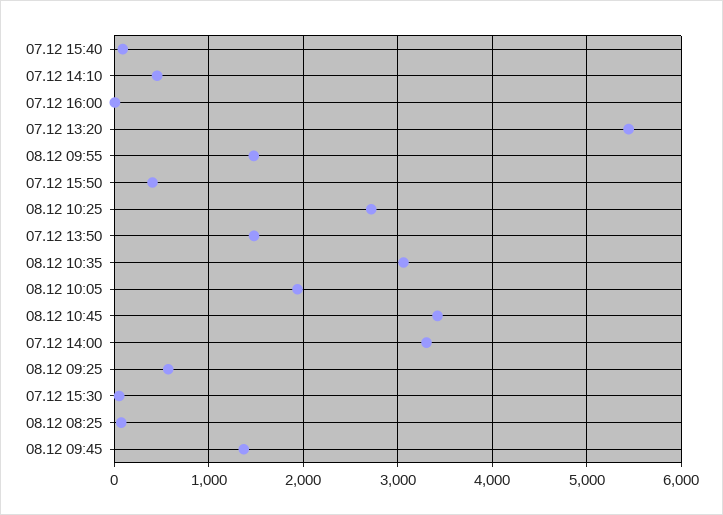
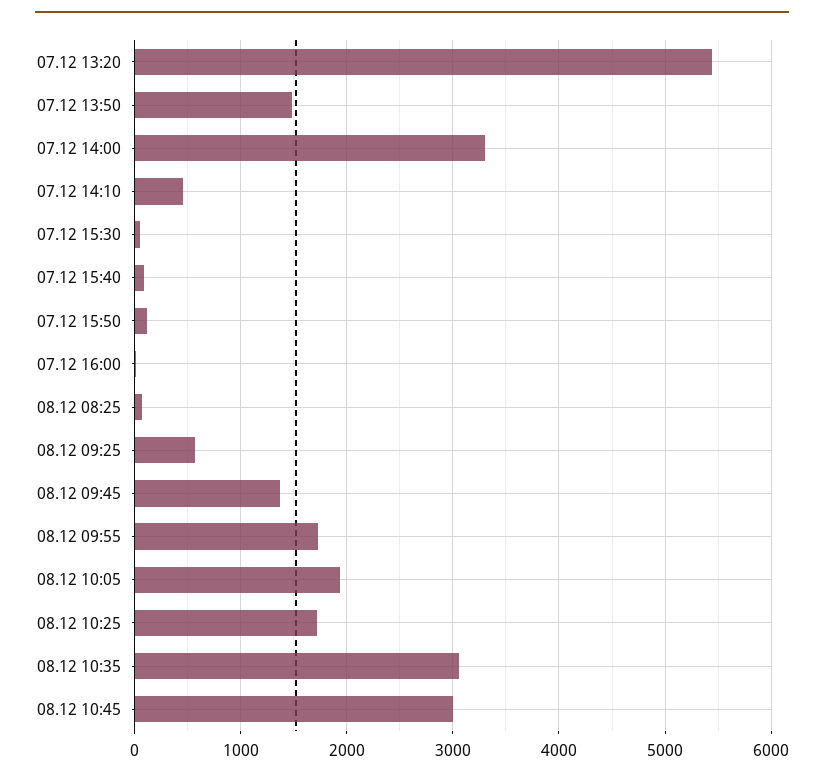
  {
    "07.12 15:40": 100,
    "07.12 14:10": 500,
    "07.12 16:00": 0,
    "07.12 13:20": 5400,
-   "08.12 09:55": 1500,
+   "08.12 09:55": 1700,
-   "07.12 15:50": 400,
+   "07.12 15:50": 100,
-   "08.12 10:25": 2700,
+   "08.12 10:25": 1700,
    "07.12 13:50": 1500,
    "08.12 10:35": 3100,
    "08.12 10:05": 1900,
-   "08.12 10:45": 3400,
+   "08.12 10:45": 3000,
    "07.12 14:00": 3300,
    "08.12 09:25": 600,
    "07.12 15:30": 100,
    "08.12 08:25": 100,
    "08.12 09:45": 1400
  }

